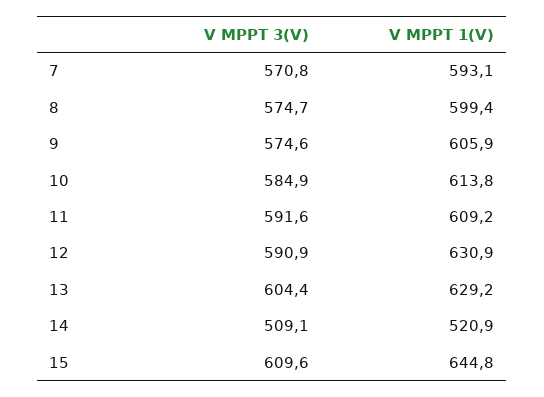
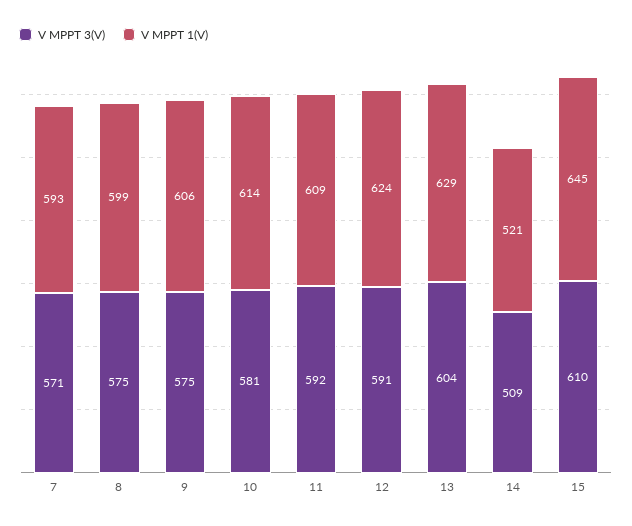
  {
    "V MPPT 3(V)": {
      "7": 570.8,
      "8": 574.7,
      "9": 574.6,
-     "10": 584.9,
+     "10": 581,
      "11": 591.6,
      "12": 590.9,
      "13": 604.4,
      "14": 509.1,
      "15": 609.6
    },
    "V MPPT 1(V)": {
      "7": 593.1,
      "8": 599.4,
      "9": 605.9,
      "10": 613.8,
      "11": 609.2,
-     "12": 630.9,
+     "12": 624,
      "13": 629.2,
      "14": 520.9,
      "15": 644.8
    }
  }

